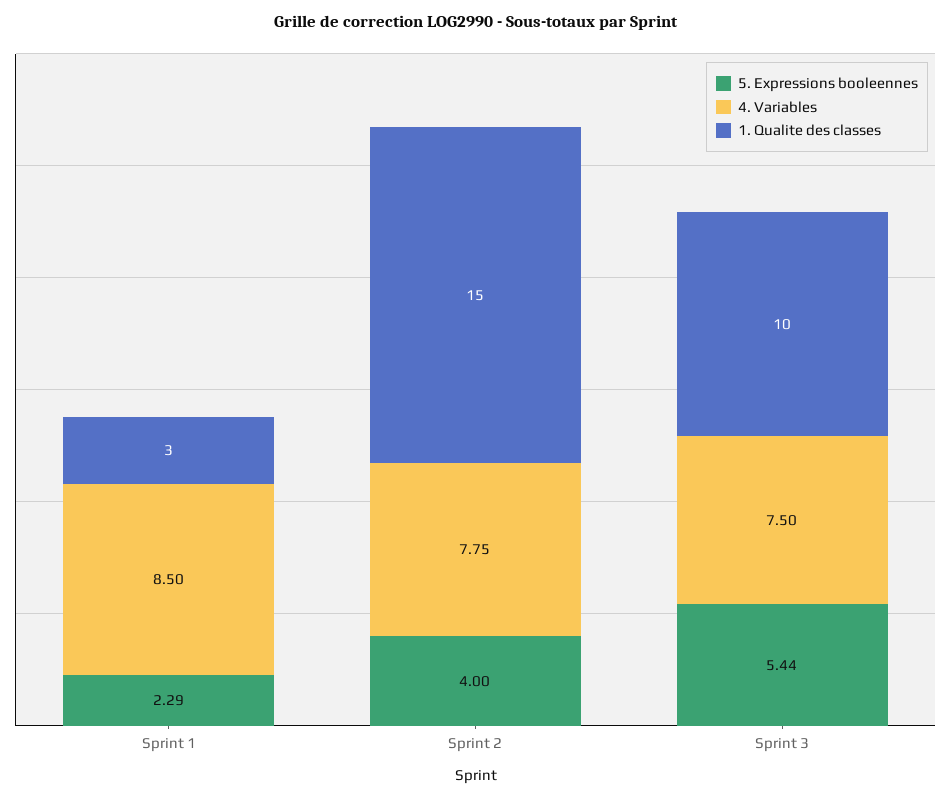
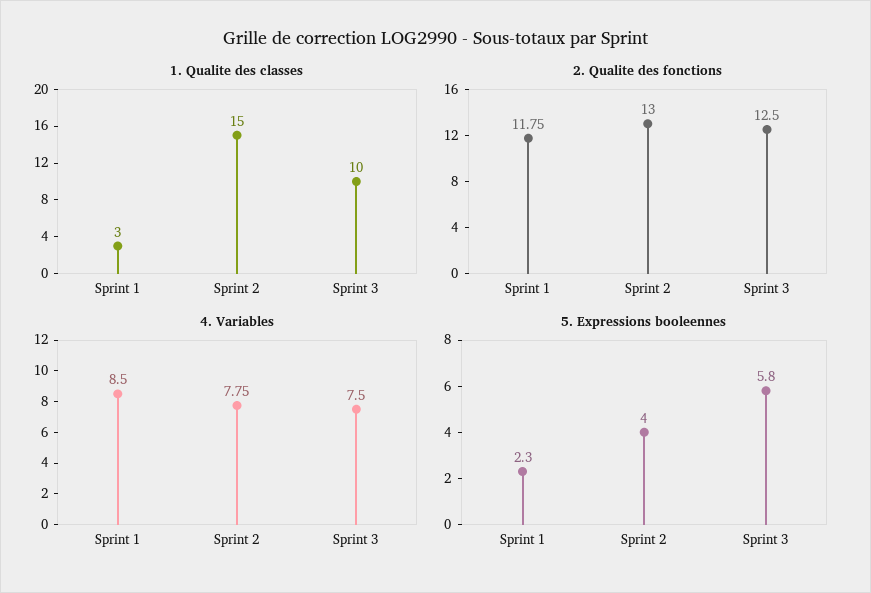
  {
    "5. Expressions booleennes": {
      "Sprint 1": 2.29,
      "Sprint 2": 4,
-     "Sprint 3": 5.44
+     "Sprint 3": 5.8
    },
    "4. Variables": {
      "Sprint 1": 8.5,
      "Sprint 2": 7.75,
      "Sprint 3": 7.5
    },
    "1. Qualite des classes": {
      "Sprint 1": 3,
      "Sprint 2": 15,
      "Sprint 3": 10
-   }
+   },
+   "2. Qualite des fonctions": {
+     "Sprint 1": 11.75,
+     "Sprint 2": 13,
+     "Sprint 3": 12.5
+   }
  }

